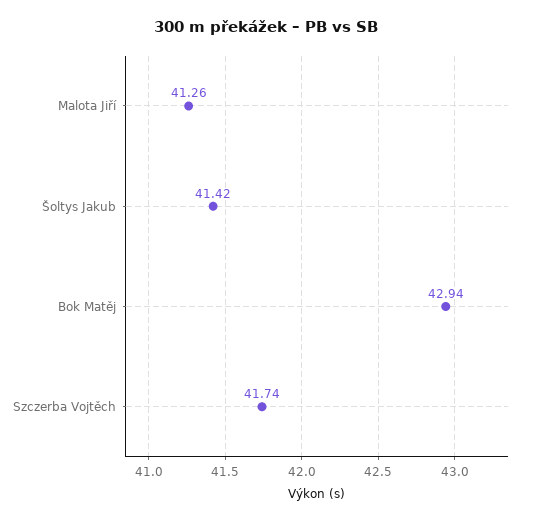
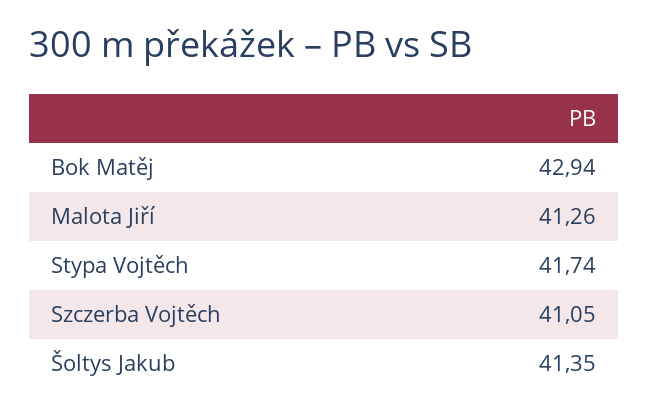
  {
    "Malota Jiří": 41.26,
-   "Šoltys Jakub": 41.42,
+   "Šoltys Jakub": 41.35,
    "Bok Matěj": 42.94,
-   "Szczerba Vojtěch": 41.74
+   "Szczerba Vojtěch": 41.05,
+   "Stypa Vojtěch": 41.74
  }

